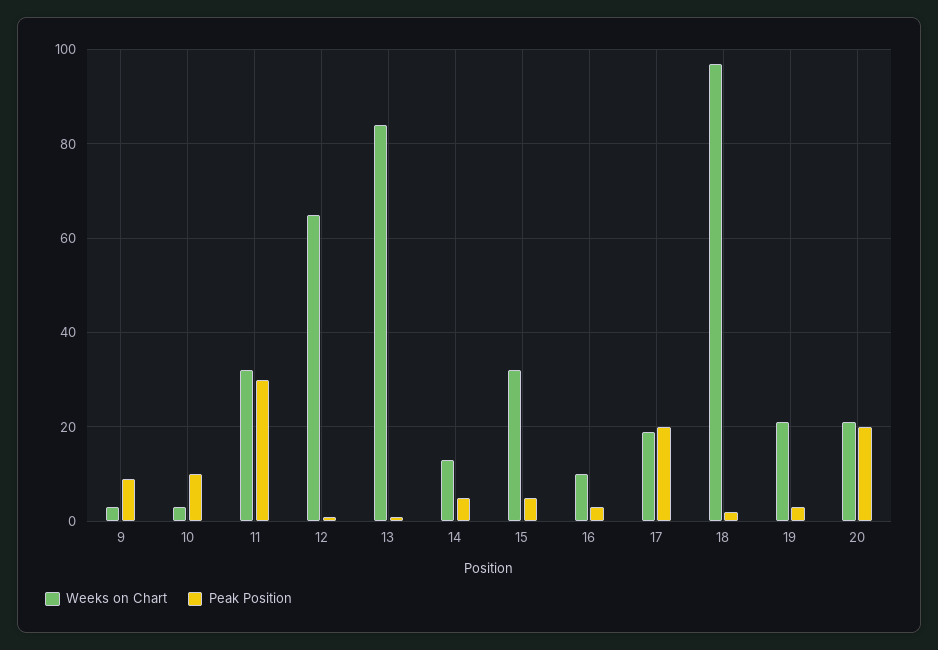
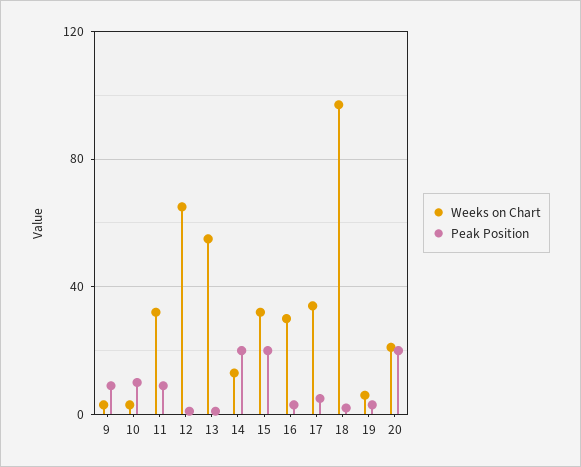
  {
    "Weeks on Chart": {
      "9": 5,
      "10": 5,
      "11": 30,
      "12": 65,
-     "13": 85,
+     "13": 55,
      "14": 15,
      "15": 30,
-     "16": 10,
+     "16": 30,
-     "17": 20,
+     "17": 35,
      "18": 95,
-     "19": 20,
+     "19": 5,
      "20": 20
    },
    "Peak Position": {
      "9": 10,
      "10": 10,
-     "11": 30,
+     "11": 10,
      "12": 0,
      "13": 0,
-     "14": 5,
+     "14": 20,
-     "15": 5,
+     "15": 20,
      "16": 5,
-     "17": 20,
+     "17": 5,
      "18": 0,
      "19": 5,
      "20": 20
    }
  }

